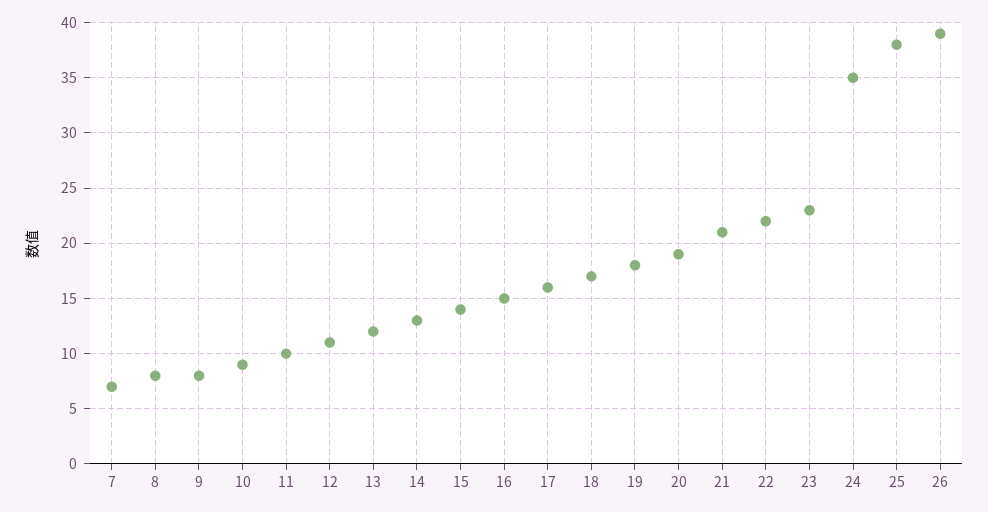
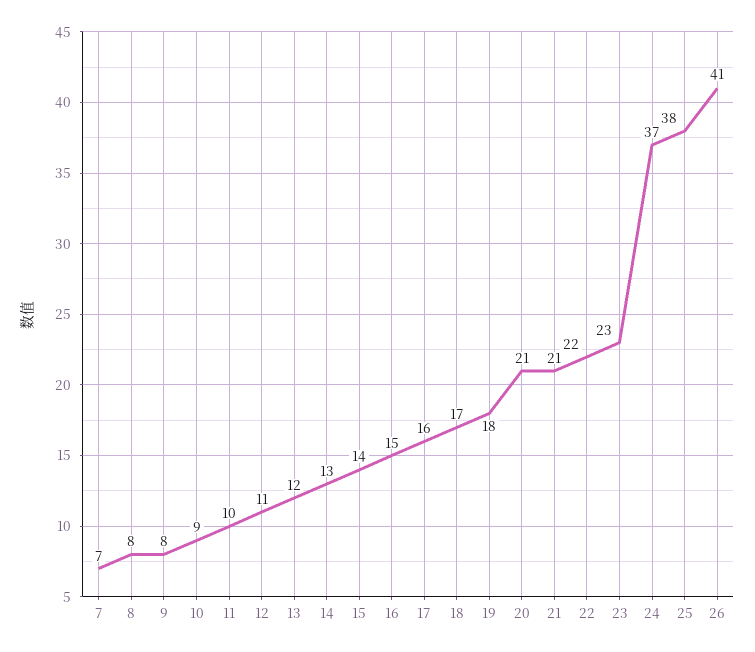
  {
    "7": 7,
    "8": 8,
    "9": 8,
    "10": 9,
    "11": 10,
    "12": 11,
    "13": 12,
    "14": 13,
    "15": 14,
    "16": 15,
    "17": 16,
    "18": 17,
    "19": 18,
-   "20": 19,
+   "20": 21,
    "21": 21,
    "22": 22,
    "23": 23,
-   "24": 35,
+   "24": 37,
    "25": 38,
-   "26": 39
+   "26": 41
  }

